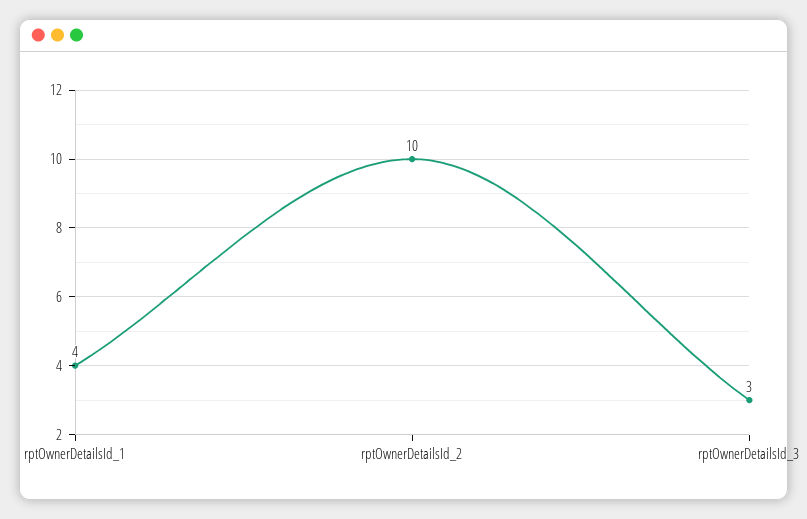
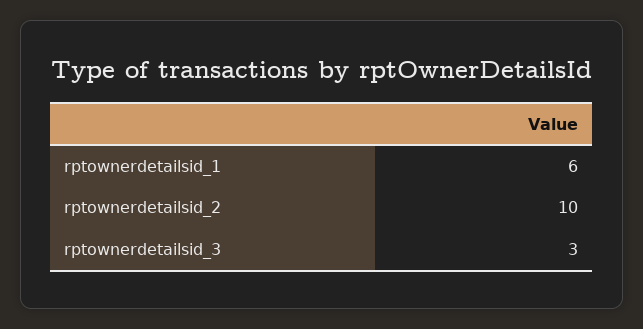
  {
-   "rptOwnerDetailsId_1": 4,
+   "rptOwnerDetailsId_1": 6,
    "rptOwnerDetailsId_2": 10,
    "rptOwnerDetailsId_3": 3
  }

